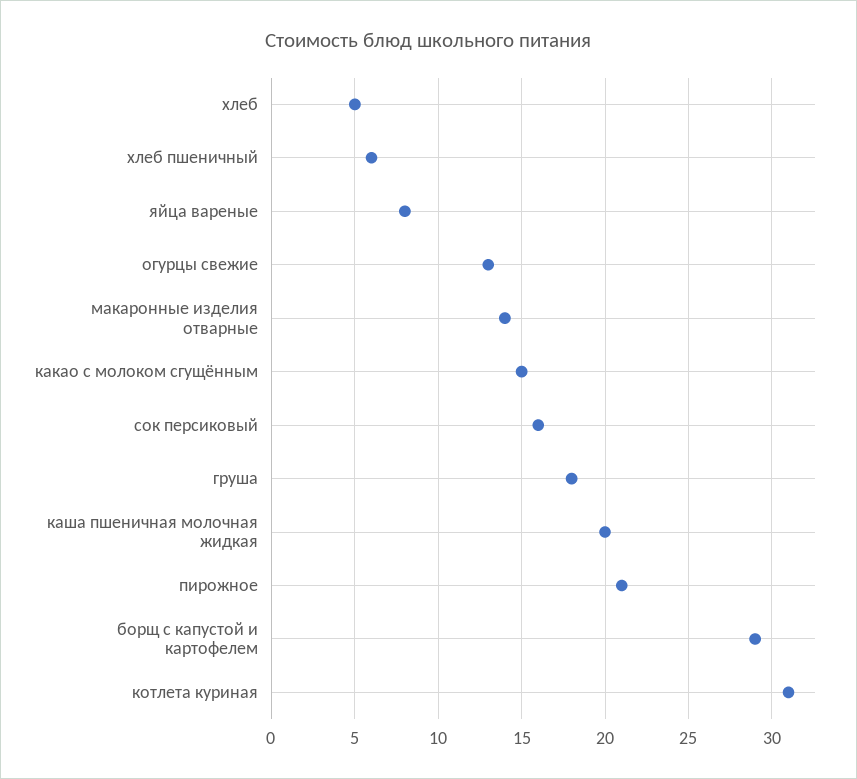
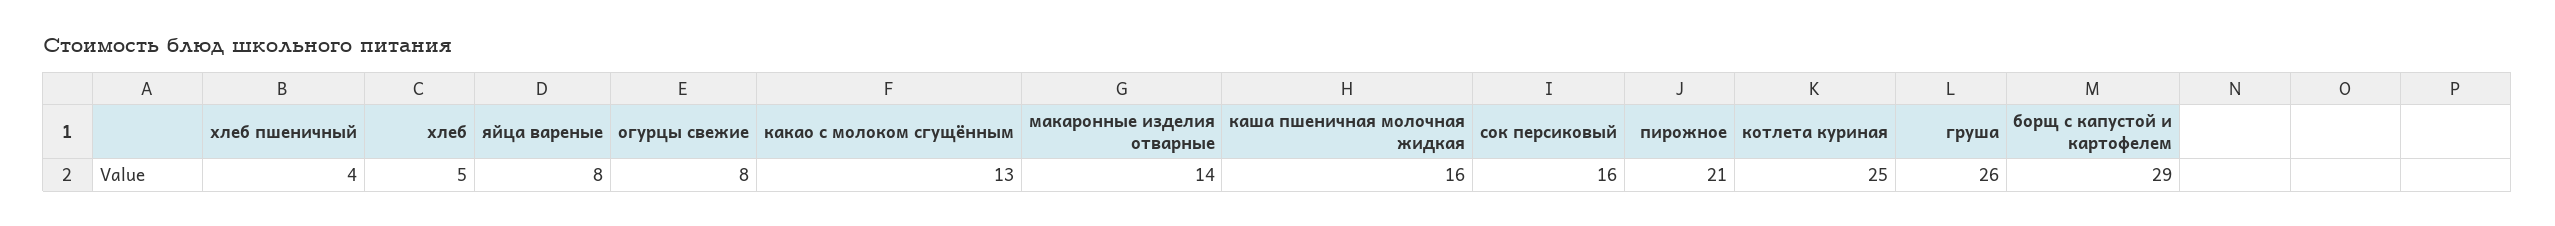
  {
    "хлеб": 5,
-   "хлеб пшеничный": 6,
+   "хлеб пшеничный": 4,
    "яйца вареные": 8,
-   "огурцы свежие": 13,
+   "огурцы свежие": 8,
    "макаронные изделия отварные": 14,
-   "какао с молоком сгущённым": 15,
+   "какао с молоком сгущённым": 13,
    "сок персиковый": 16,
-   "груша": 18,
+   "груша": 26,
-   "каша пшеничная молочная жидкая": 20,
+   "каша пшеничная молочная жидкая": 16,
    "пирожное": 21,
    "борщ с капустой и картофелем": 29,
-   "котлета куриная": 31
+   "котлета куриная": 25
  }

